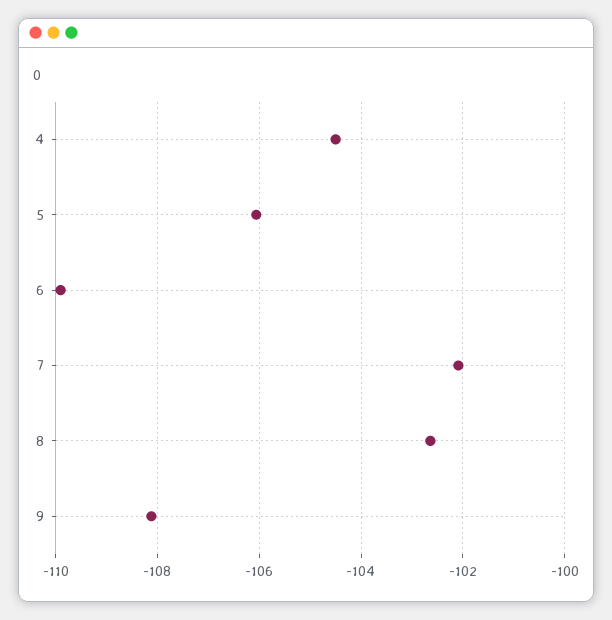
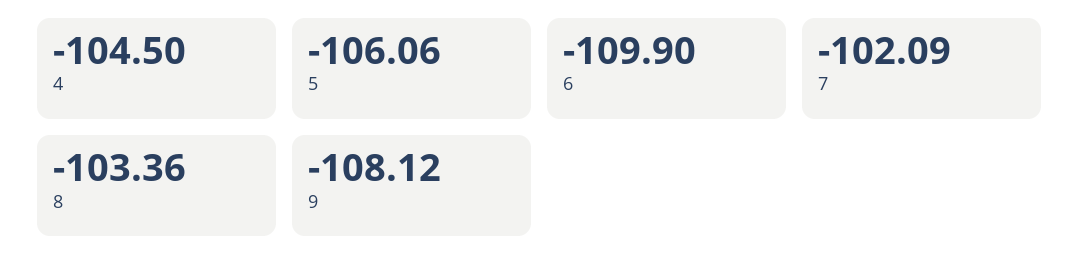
  {
    "4": -104.5,
    "5": -106.06,
    "6": -109.9,
    "7": -102.09,
-   "8": -102.6,
+   "8": -103.36,
    "9": -108.12
  }

